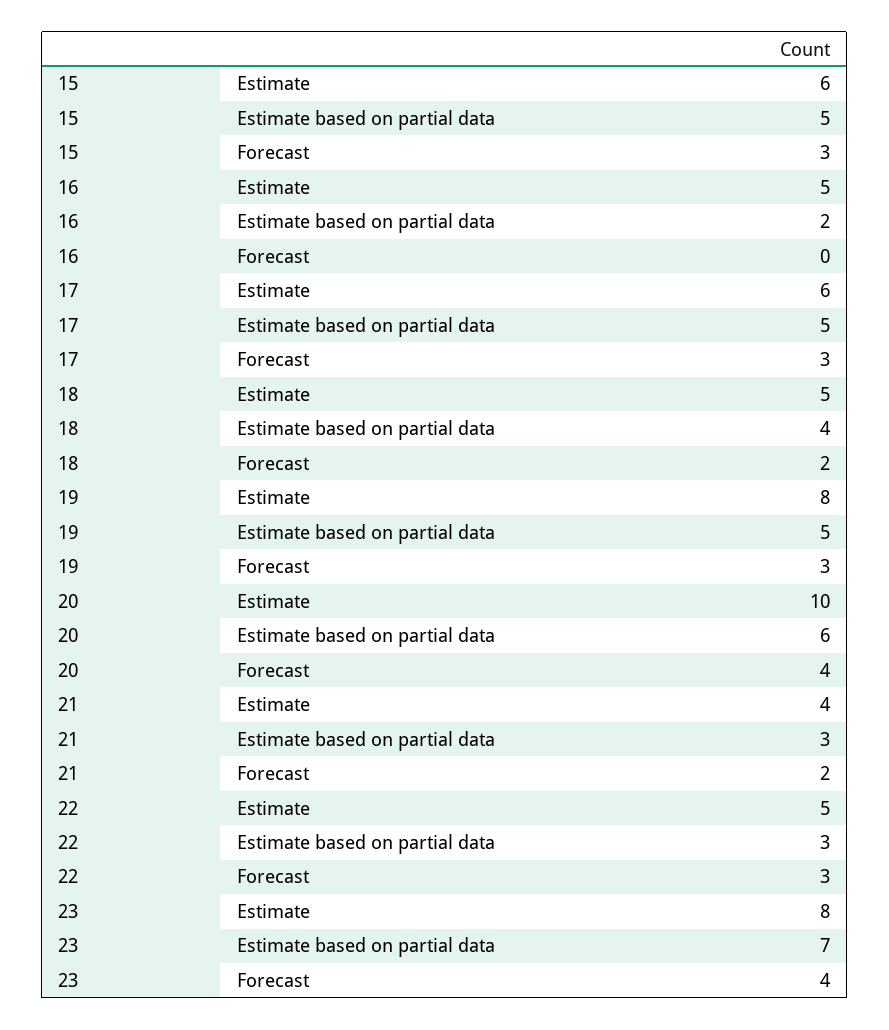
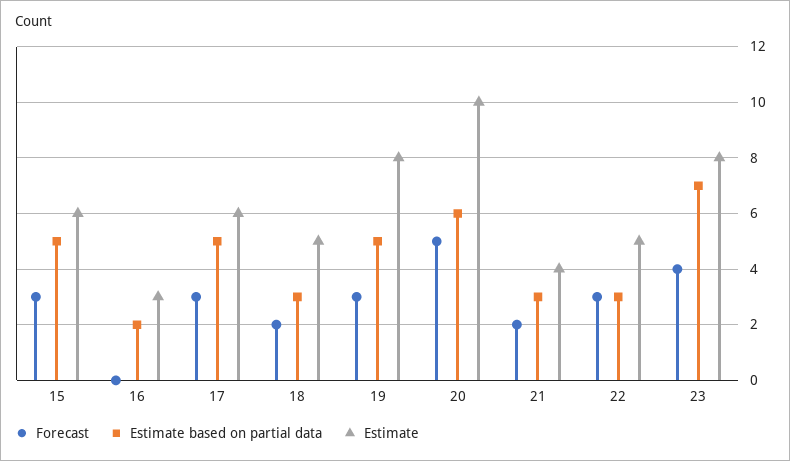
  {
    "Estimate": {
      "15": 6,
-     "16": 5,
+     "16": 3,
      "17": 6,
      "18": 5,
      "19": 8,
      "20": 10,
      "21": 4,
      "22": 5,
      "23": 8
    },
    "Estimate based on partial data": {
      "15": 5,
      "16": 2,
      "17": 5,
-     "18": 4,
+     "18": 3,
      "19": 5,
      "20": 6,
      "21": 3,
      "22": 3,
      "23": 7
    },
    "Forecast": {
      "15": 3,
      "16": 0,
      "17": 3,
      "18": 2,
      "19": 3,
-     "20": 4,
+     "20": 5,
      "21": 2,
      "22": 3,
      "23": 4
    }
  }

